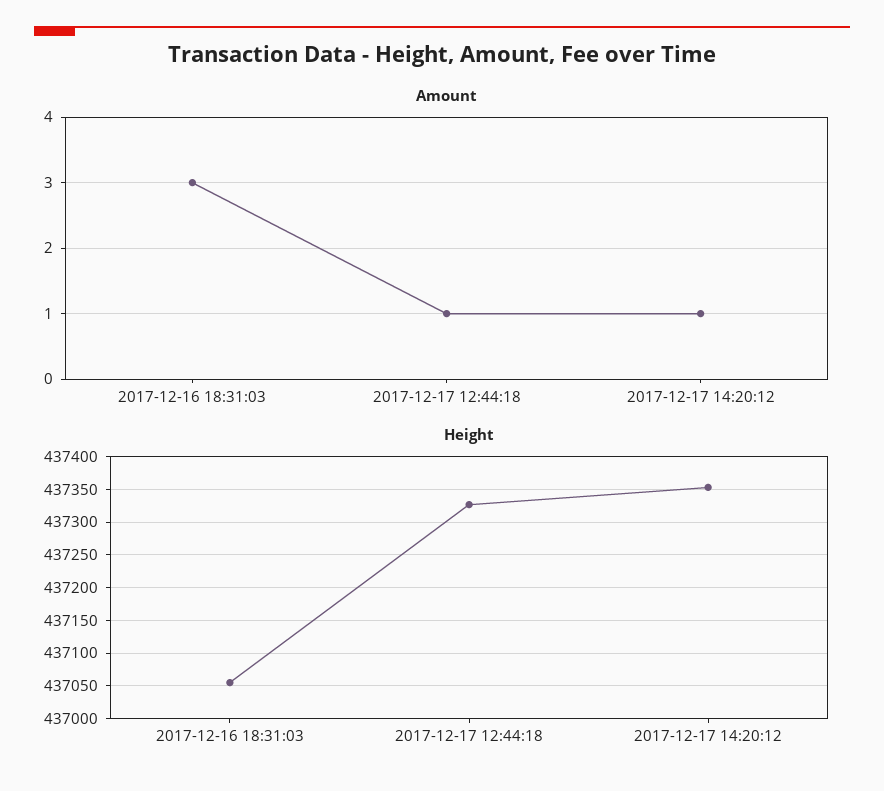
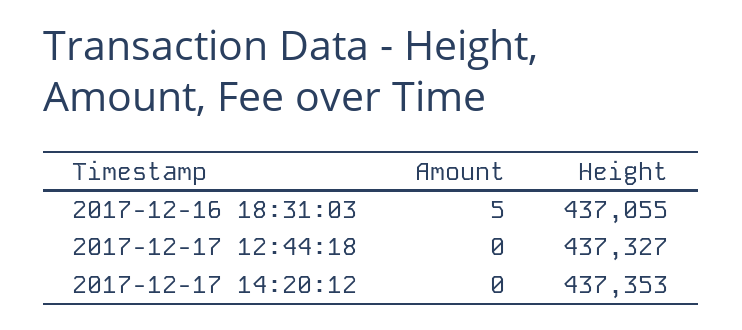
  {
    "Amount": {
-     "2017-12-16 18:31:03": 3,
+     "2017-12-16 18:31:03": 5,
-     "2017-12-17 12:44:18": 1,
+     "2017-12-17 12:44:18": 0,
-     "2017-12-17 14:20:12": 1
+     "2017-12-17 14:20:12": 0
    },
    "Height": {
      "2017-12-16 18:31:03": 437055,
      "2017-12-17 12:44:18": 437327,
      "2017-12-17 14:20:12": 437353
    }
  }

